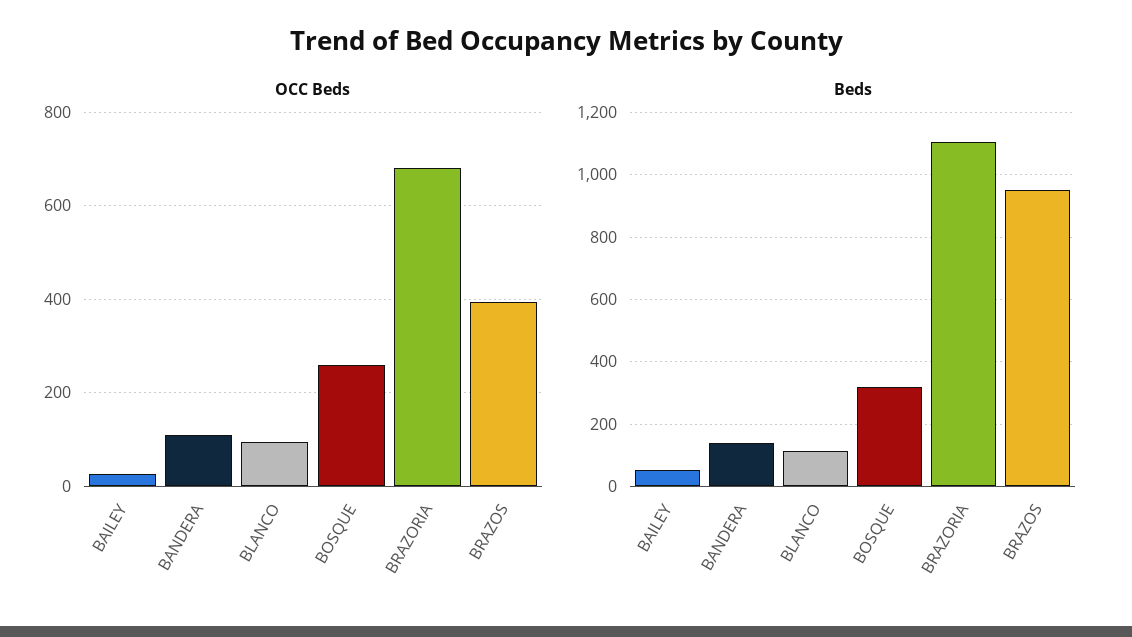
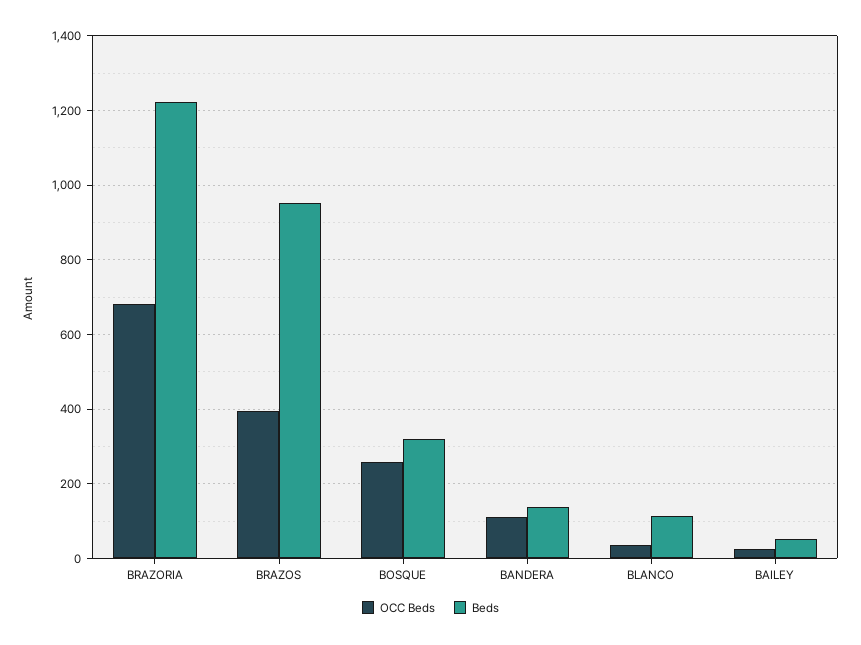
  {
    "OCC Beds": {
      "BAILEY": 20,
      "BANDERA": 120,
-     "BLANCO": 100,
+     "BLANCO": 40,
      "BOSQUE": 260,
      "BRAZORIA": 680,
      "BRAZOS": 400
    },
    "Beds": {
      "BAILEY": 60,
      "BANDERA": 140,
      "BLANCO": 120,
      "BOSQUE": 320,
-     "BRAZORIA": 1100,
+     "BRAZORIA": 1220,
      "BRAZOS": 960
    }
  }

